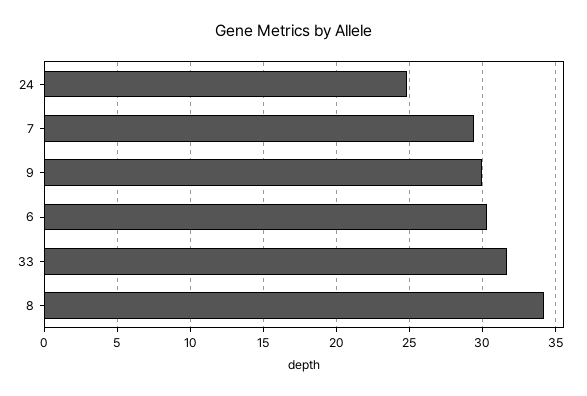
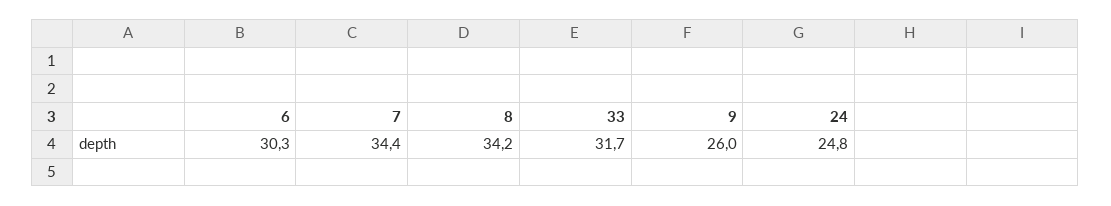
  {
    "24": 24.8,
-   "7": 29.5,
+   "7": 34.4,
-   "9": 30,
+   "9": 26,
    "6": 30.3,
    "33": 31.7,
    "8": 34.2
  }

